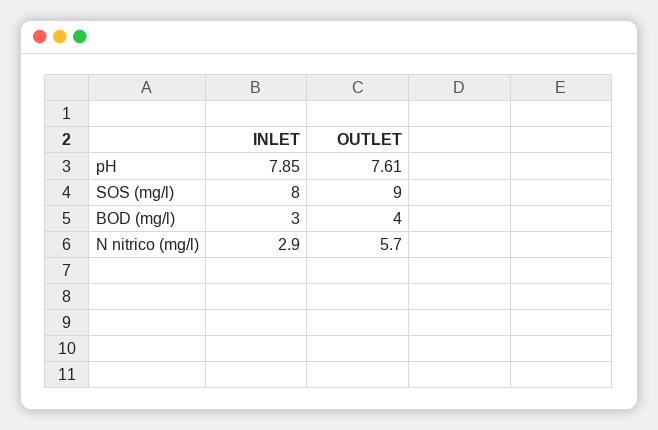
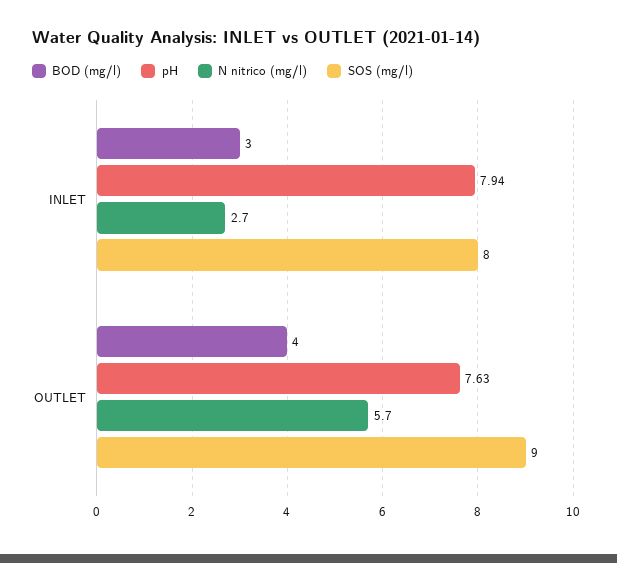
  {
    "pH": {
-     "INLET": 7.85,
+     "INLET": 7.94,
-     "OUTLET": 7.61
+     "OUTLET": 7.63
    },
    "SOS (mg/l)": {
      "INLET": 8,
      "OUTLET": 9
    },
    "BOD (mg/l)": {
      "INLET": 3,
      "OUTLET": 4
    },
    "N nitrico (mg/l)": {
-     "INLET": 2.9,
+     "INLET": 2.7,
      "OUTLET": 5.7
    }
  }

